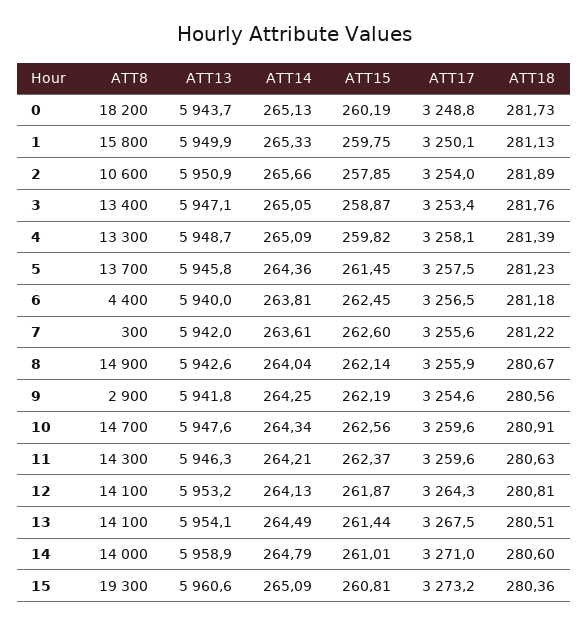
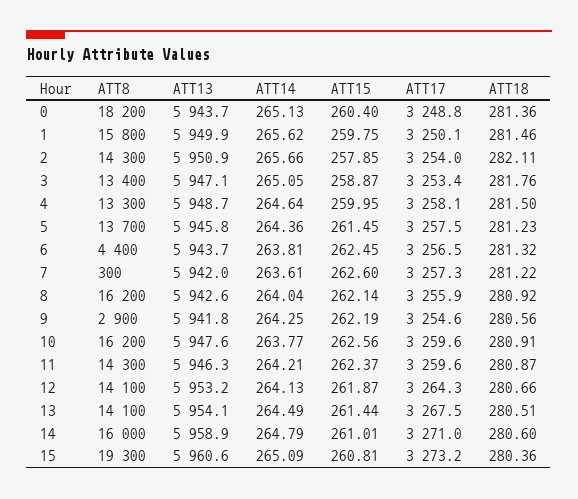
  {
    "ATT8": {
      "0": 18200,
      "1": 15800,
-     "2": 10600,
+     "2": 14300,
      "3": 13400,
      "4": 13300,
      "5": 13700,
      "6": 4400,
      "7": 300,
-     "8": 14900,
+     "8": 16200,
      "9": 2900,
-     "10": 14700,
+     "10": 16200,
      "11": 14300,
      "12": 14100,
      "13": 14100,
-     "14": 14000,
+     "14": 16000,
      "15": 19300
    },
    "ATT13": {
      "0": 5943.7,
      "1": 5949.9,
      "2": 5950.9,
      "3": 5947.1,
      "4": 5948.7,
      "5": 5945.8,
-     "6": 5940,
+     "6": 5943.7,
      "7": 5942,
      "8": 5942.6,
      "9": 5941.8,
      "10": 5947.6,
      "11": 5946.3,
      "12": 5953.2,
      "13": 5954.1,
      "14": 5958.9,
      "15": 5960.6
    },
    "ATT14": {
      "0": 265.13,
-     "1": 265.33,
+     "1": 265.62,
      "2": 265.66,
      "3": 265.05,
-     "4": 265.09,
+     "4": 264.64,
      "5": 264.36,
      "6": 263.81,
      "7": 263.61,
      "8": 264.04,
      "9": 264.25,
-     "10": 264.34,
+     "10": 263.77,
      "11": 264.21,
      "12": 264.13,
      "13": 264.49,
      "14": 264.79,
      "15": 265.09
    },
    "ATT15": {
-     "0": 260.19,
+     "0": 260.4,
      "1": 259.75,
      "2": 257.85,
      "3": 258.87,
-     "4": 259.82,
+     "4": 259.95,
      "5": 261.45,
      "6": 262.45,
      "7": 262.6,
      "8": 262.14,
      "9": 262.19,
      "10": 262.56,
      "11": 262.37,
      "12": 261.87,
      "13": 261.44,
      "14": 261.01,
      "15": 260.81
    },
    "ATT17": {
      "0": 3248.8,
      "1": 3250.1,
      "2": 3254,
      "3": 3253.4,
      "4": 3258.1,
      "5": 3257.5,
      "6": 3256.5,
-     "7": 3255.6,
+     "7": 3257.3,
      "8": 3255.9,
      "9": 3254.6,
      "10": 3259.6,
      "11": 3259.6,
      "12": 3264.3,
      "13": 3267.5,
      "14": 3271,
      "15": 3273.2
    },
    "ATT18": {
-     "0": 281.73,
+     "0": 281.36,
-     "1": 281.13,
+     "1": 281.46,
-     "2": 281.89,
+     "2": 282.11,
      "3": 281.76,
-     "4": 281.39,
+     "4": 281.5,
      "5": 281.23,
-     "6": 281.18,
+     "6": 281.32,
      "7": 281.22,
-     "8": 280.67,
+     "8": 280.92,
      "9": 280.56,
      "10": 280.91,
-     "11": 280.63,
+     "11": 280.87,
-     "12": 280.81,
+     "12": 280.66,
      "13": 280.51,
      "14": 280.6,
      "15": 280.36
    }
  }

